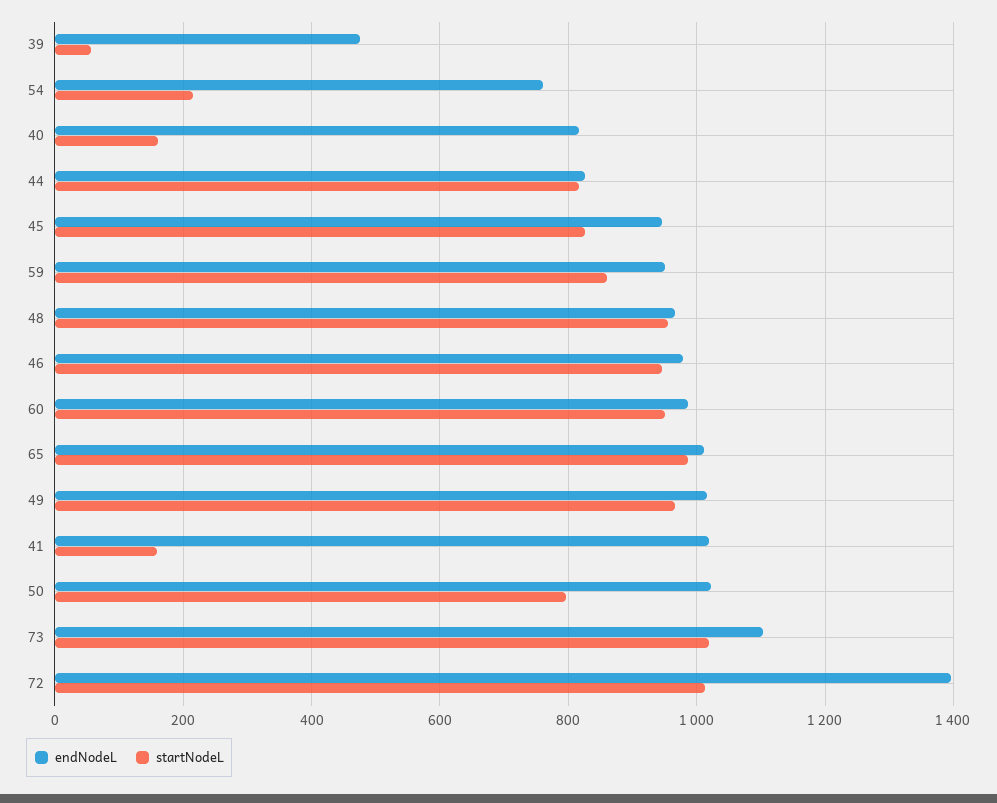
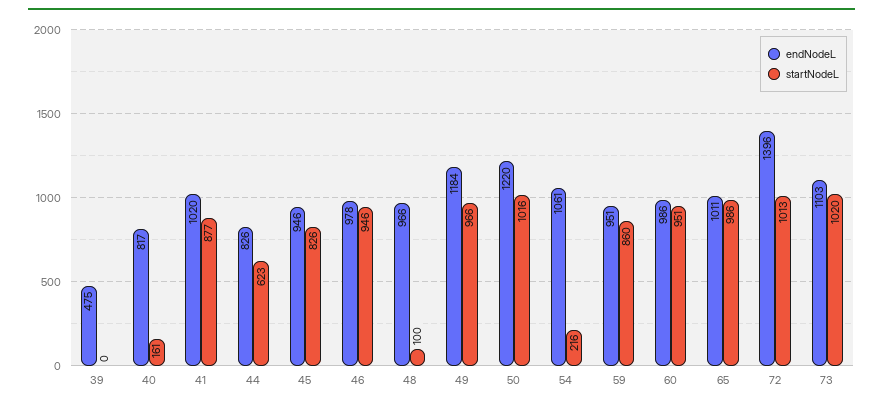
  {
    "endNodeL": {
      "39": 475,
-     "54": 760,
+     "54": 1061,
      "40": 817,
      "44": 826,
      "45": 946,
      "59": 951,
      "48": 966,
      "46": 978,
      "60": 986,
      "65": 1011,
-     "49": 1020,
+     "49": 1184,
      "41": 1020,
-     "50": 1020,
+     "50": 1220,
      "73": 1103,
      "72": 1396
    },
    "startNodeL": {
-     "39": 60,
+     "39": 0,
      "54": 216,
      "40": 161,
-     "44": 820,
+     "44": 623,
      "45": 826,
      "59": 860,
-     "48": 960,
+     "48": 100,
      "46": 946,
      "60": 951,
      "65": 986,
      "49": 966,
-     "41": 160,
+     "41": 877,
-     "50": 800,
+     "50": 1016,
      "73": 1020,
      "72": 1013
    }
  }

